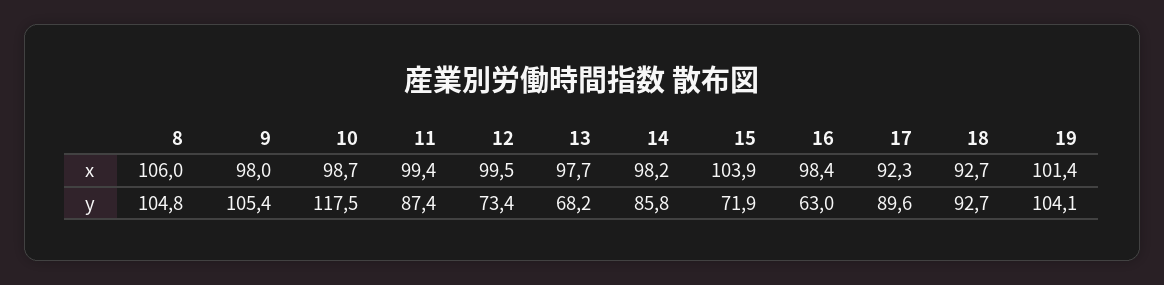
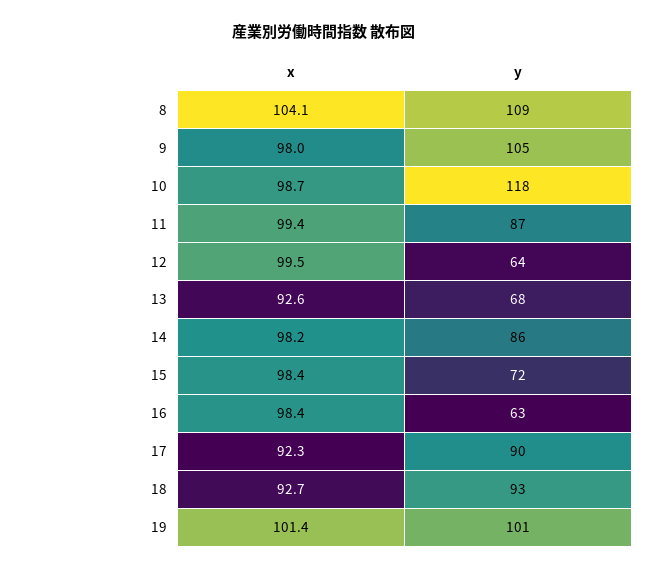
  {
    "8": {
-     "x": 106,
+     "x": 104.1,
-     "y": 104.8
+     "y": 109
    },
    "9": {
      "x": 98,
      "y": 105.4
    },
    "10": {
      "x": 98.7,
      "y": 117.5
    },
    "11": {
      "x": 99.4,
      "y": 87.4
    },
    "12": {
      "x": 99.5,
-     "y": 73.4
+     "y": 64
    },
    "13": {
-     "x": 97.7,
+     "x": 92.6,
      "y": 68.2
    },
    "14": {
      "x": 98.2,
      "y": 85.8
    },
    "15": {
-     "x": 103.9,
+     "x": 98.4,
      "y": 71.9
    },
    "16": {
      "x": 98.4,
      "y": 63
    },
    "17": {
      "x": 92.3,
      "y": 89.6
    },
    "18": {
      "x": 92.7,
      "y": 92.7
    },
    "19": {
      "x": 101.4,
-     "y": 104.1
+     "y": 101
    }
  }

